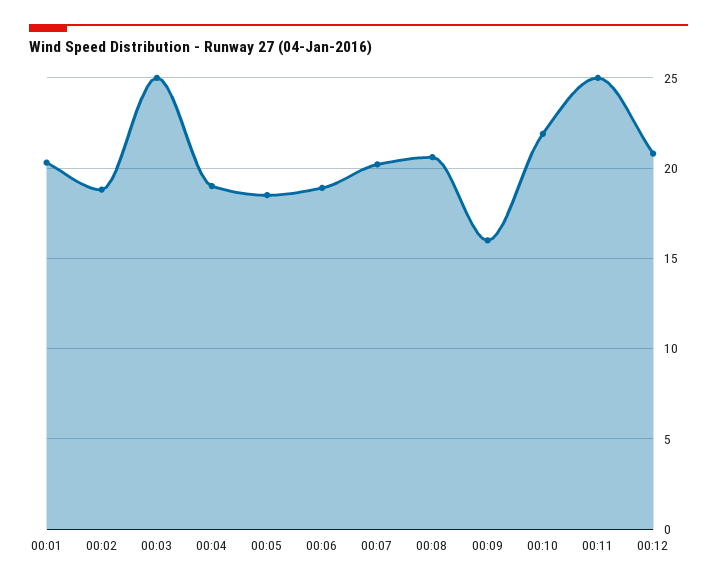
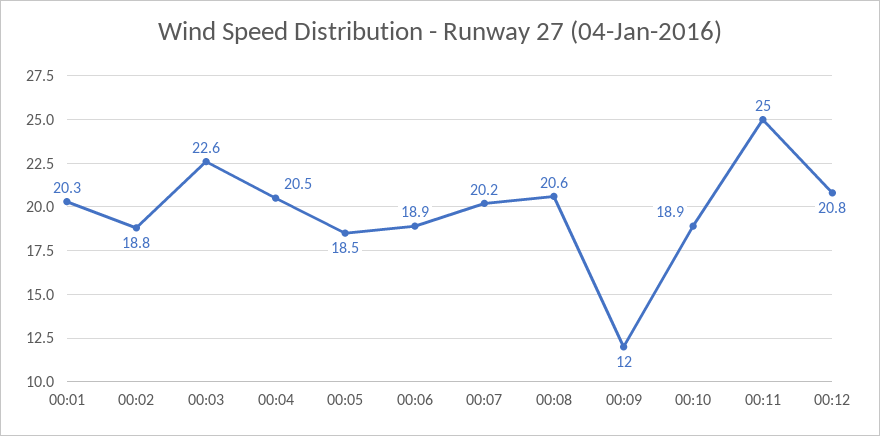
  {
    "00:01": 20.3,
    "00:02": 18.8,
-   "00:03": 25,
+   "00:03": 22.6,
-   "00:04": 19,
+   "00:04": 20.5,
    "00:05": 18.5,
    "00:06": 18.9,
    "00:07": 20.2,
    "00:08": 20.6,
-   "00:09": 16,
+   "00:09": 12,
-   "00:10": 22,
+   "00:10": 18.9,
    "00:11": 25,
    "00:12": 20.8
  }

